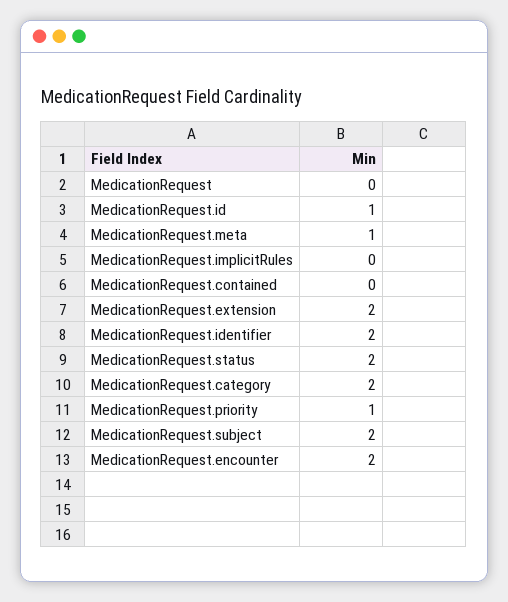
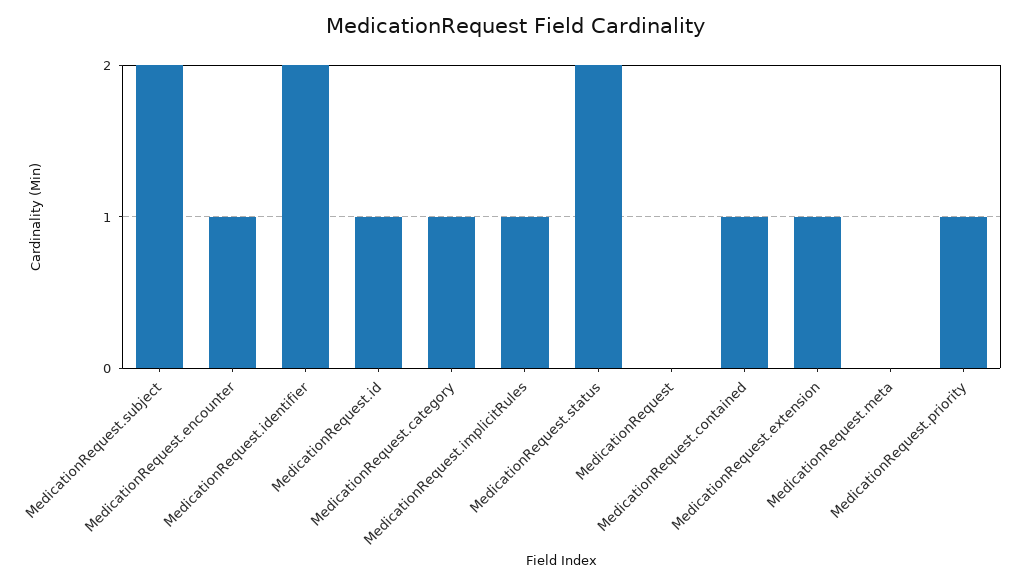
  {
    "MedicationRequest": 0,
    "MedicationRequest.id": 1,
-   "MedicationRequest.meta": 1,
+   "MedicationRequest.meta": 0,
-   "MedicationRequest.implicitRules": 0,
+   "MedicationRequest.implicitRules": 1,
-   "MedicationRequest.contained": 0,
+   "MedicationRequest.contained": 1,
-   "MedicationRequest.extension": 2,
+   "MedicationRequest.extension": 1,
    "MedicationRequest.identifier": 2,
    "MedicationRequest.status": 2,
-   "MedicationRequest.category": 2,
+   "MedicationRequest.category": 1,
    "MedicationRequest.priority": 1,
    "MedicationRequest.subject": 2,
-   "MedicationRequest.encounter": 2
+   "MedicationRequest.encounter": 1
  }

